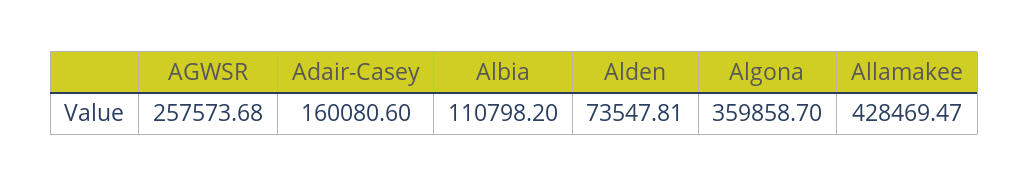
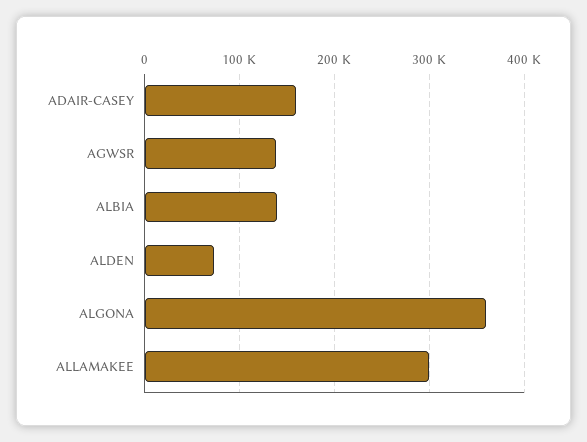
  {
-   "AGWSR": 257573.68,
+   "AGWSR": 140000,
    "Adair-Casey": 160080.6,
-   "Albia": 110798.2,
+   "Albia": 140000,
    "Alden": 73547.81,
    "Algona": 359858.7,
-   "Allamakee": 428469.47
+   "Allamakee": 300000
  }

